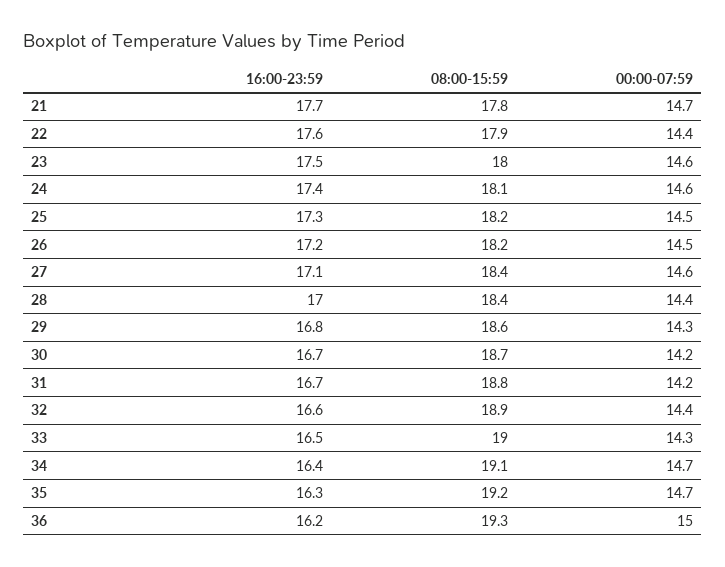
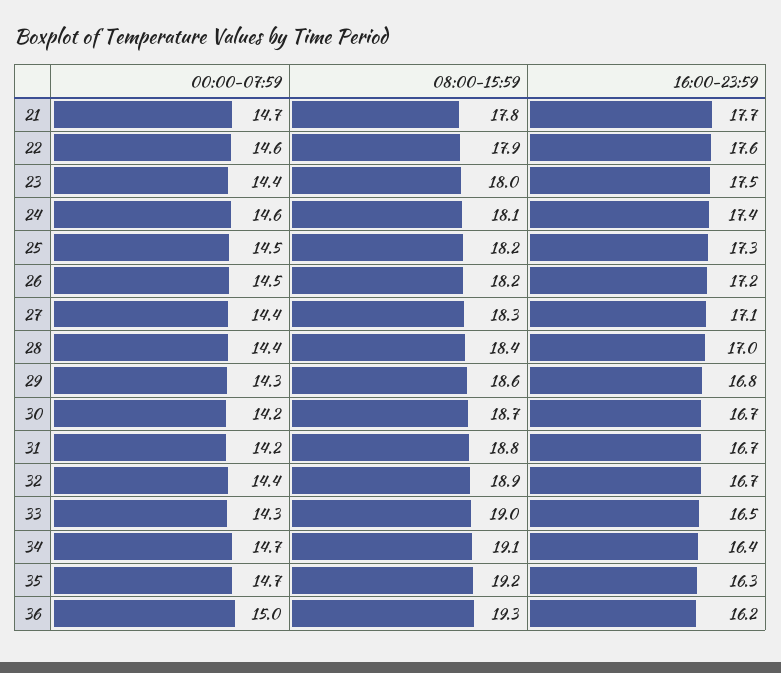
  {
    "16:00-23:59": {
      "21": 17.7,
      "22": 17.6,
      "23": 17.5,
      "24": 17.4,
      "25": 17.3,
      "26": 17.2,
      "27": 17.1,
      "28": 17,
      "29": 16.8,
      "30": 16.7,
      "31": 16.7,
-     "32": 16.6,
+     "32": 16.7,
      "33": 16.5,
      "34": 16.4,
      "35": 16.3,
      "36": 16.2
    },
    "08:00-15:59": {
      "21": 17.8,
      "22": 17.9,
      "23": 18,
      "24": 18.1,
      "25": 18.2,
      "26": 18.2,
-     "27": 18.4,
+     "27": 18.3,
      "28": 18.4,
      "29": 18.6,
      "30": 18.7,
      "31": 18.8,
      "32": 18.9,
      "33": 19,
      "34": 19.1,
      "35": 19.2,
      "36": 19.3
    },
    "00:00-07:59": {
      "21": 14.7,
-     "22": 14.4,
+     "22": 14.6,
-     "23": 14.6,
+     "23": 14.4,
      "24": 14.6,
      "25": 14.5,
      "26": 14.5,
-     "27": 14.6,
+     "27": 14.4,
      "28": 14.4,
      "29": 14.3,
      "30": 14.2,
      "31": 14.2,
      "32": 14.4,
      "33": 14.3,
      "34": 14.7,
      "35": 14.7,
      "36": 15
    }
  }

